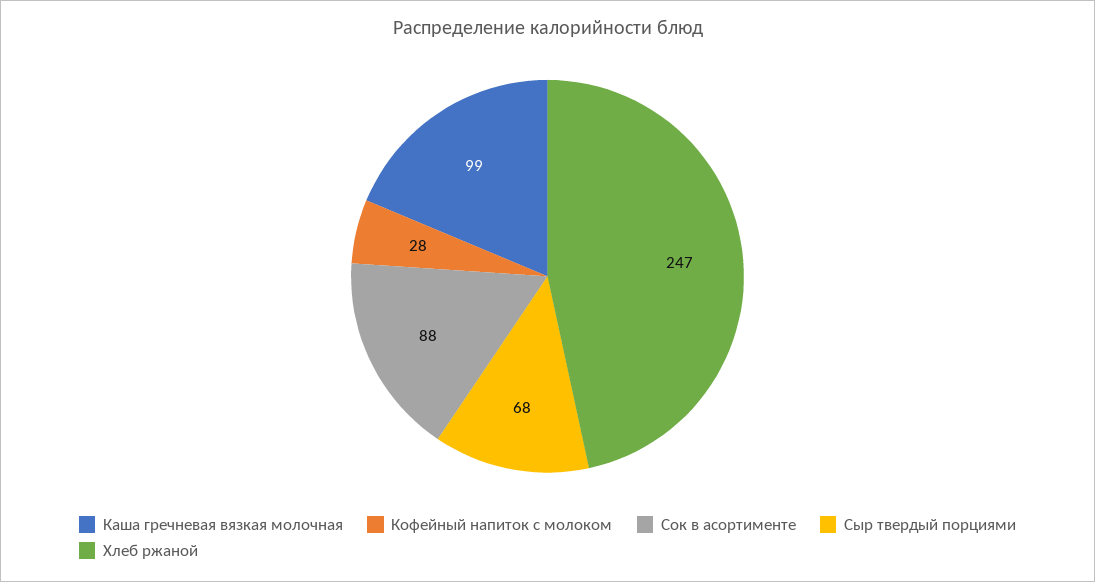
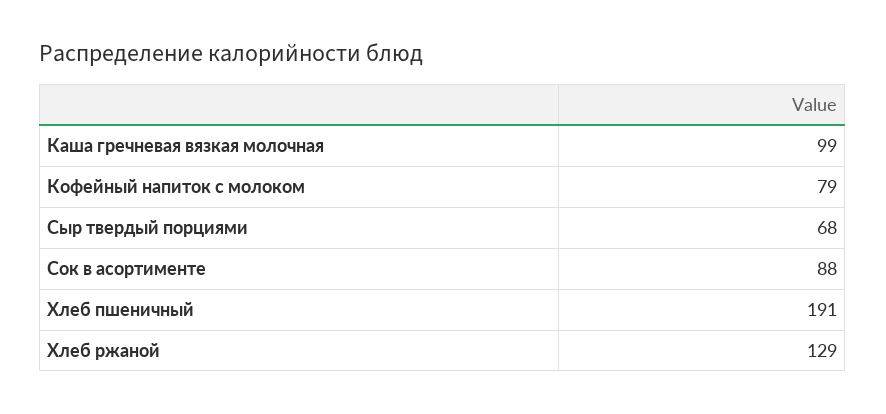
  {
    "Каша гречневая вязкая молочная": 99,
-   "Кофейный напиток с молоком": 28,
+   "Кофейный напиток с молоком": 79,
    "Сок в асортименте": 88,
    "Сыр твердый порциями": 68,
-   "Хлеб ржаной": 247
+   "Хлеб ржаной": 129,
+   "Хлеб пшеничный": 191
  }

